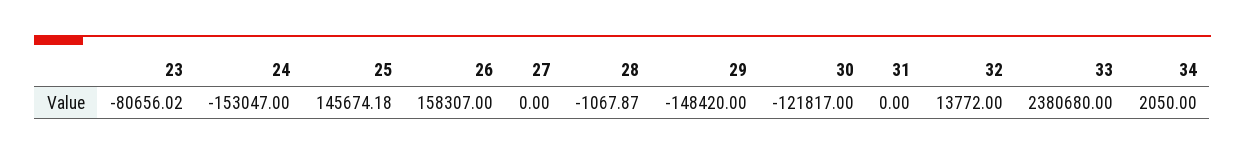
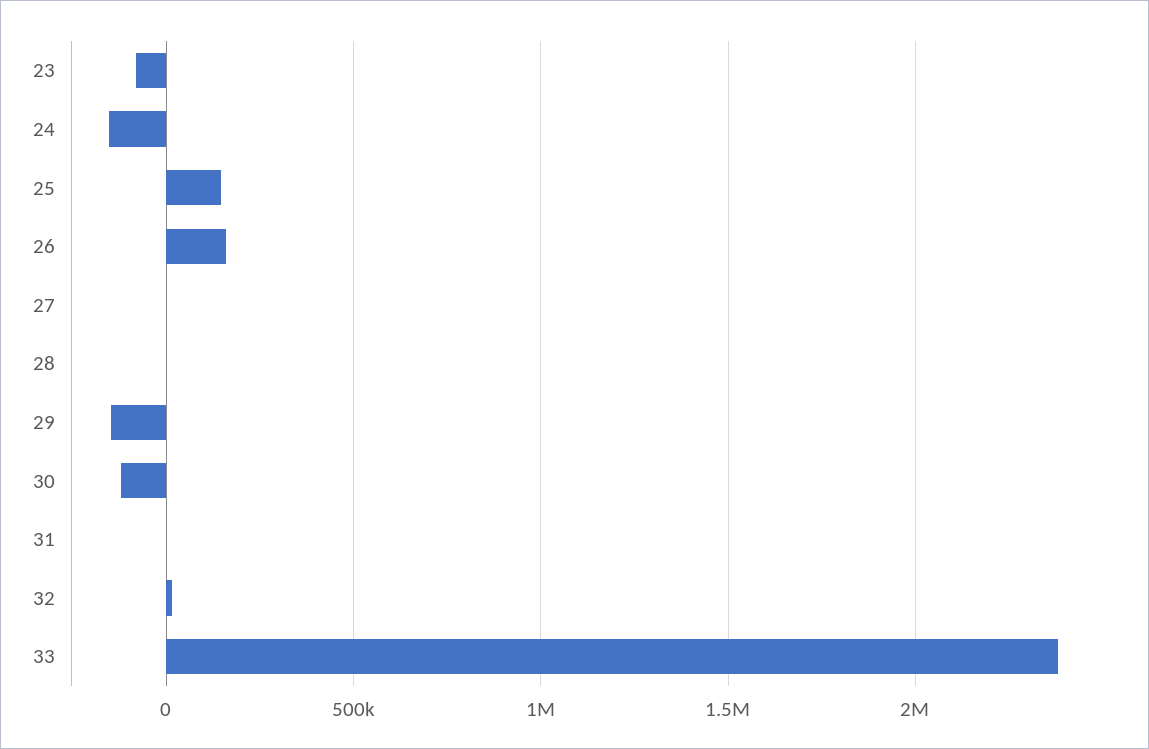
  {
    "23": -80656.02,
    "24": -153047,
    "25": 145674.18,
    "26": 158307,
    "27": 0,
    "28": -1067.87,
    "29": -148420,
    "30": -121817,
    "31": 0,
    "32": 13772,
-   "33": 2380680,
+   "33": 2380680
-   "34": 2050
  }

